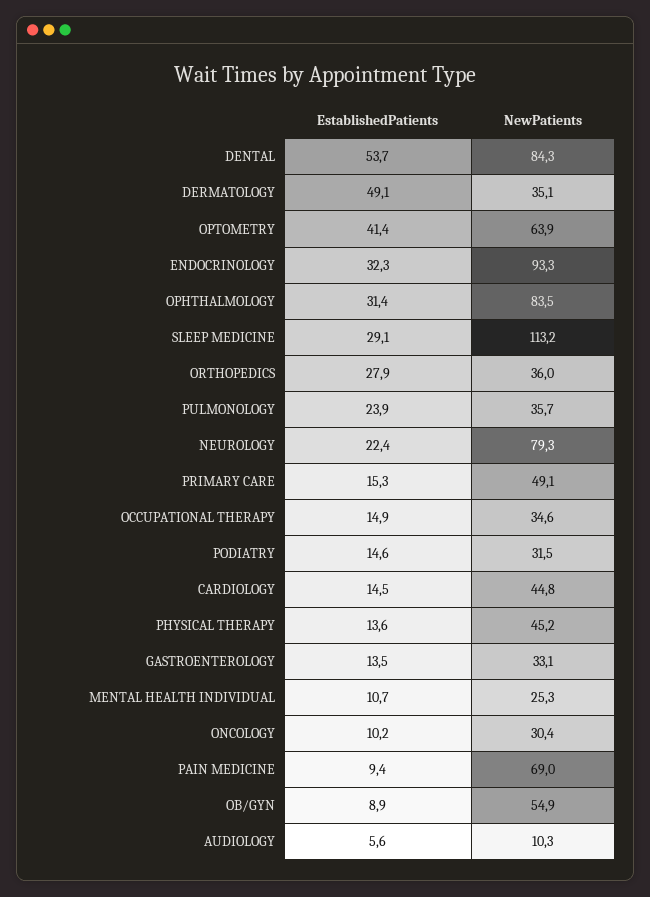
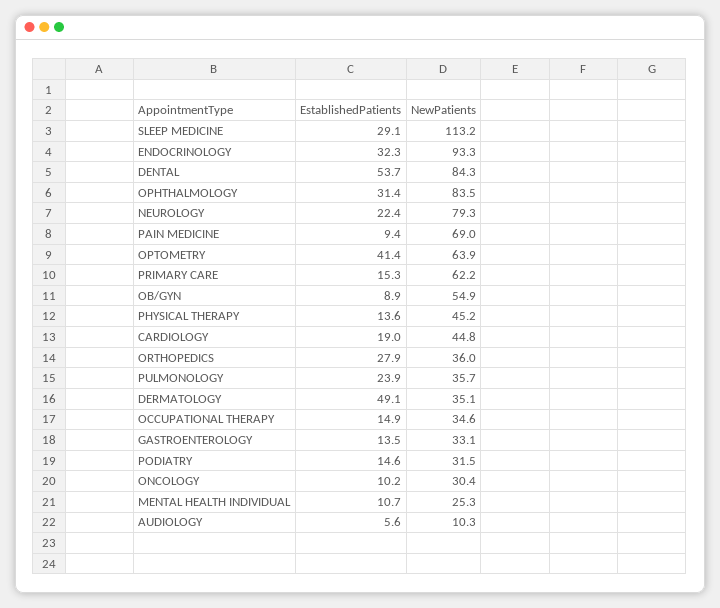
  {
    "EstablishedPatients": {
      "DENTAL": 53.7,
      "DERMATOLOGY": 49.1,
      "OPTOMETRY": 41.4,
      "ENDOCRINOLOGY": 32.3,
      "OPHTHALMOLOGY": 31.4,
      "SLEEP MEDICINE": 29.1,
      "ORTHOPEDICS": 27.9,
      "PULMONOLOGY": 23.9,
      "NEUROLOGY": 22.4,
      "PRIMARY CARE": 15.3,
      "OCCUPATIONAL THERAPY": 14.9,
      "PODIATRY": 14.6,
-     "CARDIOLOGY": 14.5,
+     "CARDIOLOGY": 19,
      "PHYSICAL THERAPY": 13.6,
      "GASTROENTEROLOGY": 13.5,
      "MENTAL HEALTH INDIVIDUAL": 10.7,
      "ONCOLOGY": 10.2,
      "PAIN MEDICINE": 9.4,
      "OB/GYN": 8.9,
      "AUDIOLOGY": 5.6
    },
    "NewPatients": {
      "DENTAL": 84.3,
      "DERMATOLOGY": 35.1,
      "OPTOMETRY": 63.9,
      "ENDOCRINOLOGY": 93.3,
      "OPHTHALMOLOGY": 83.5,
      "SLEEP MEDICINE": 113.2,
      "ORTHOPEDICS": 36,
      "PULMONOLOGY": 35.7,
      "NEUROLOGY": 79.3,
-     "PRIMARY CARE": 49.1,
+     "PRIMARY CARE": 62.2,
      "OCCUPATIONAL THERAPY": 34.6,
      "PODIATRY": 31.5,
      "CARDIOLOGY": 44.8,
      "PHYSICAL THERAPY": 45.2,
      "GASTROENTEROLOGY": 33.1,
      "MENTAL HEALTH INDIVIDUAL": 25.3,
      "ONCOLOGY": 30.4,
      "PAIN MEDICINE": 69,
      "OB/GYN": 54.9,
      "AUDIOLOGY": 10.3
    }
  }

